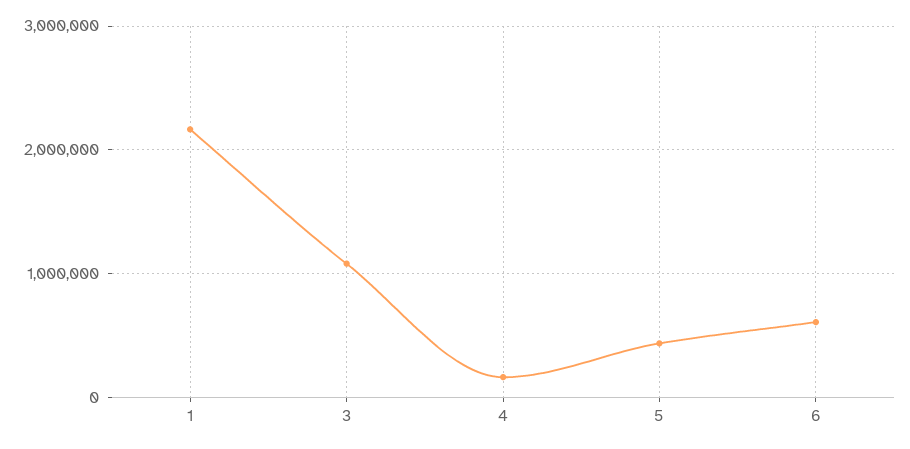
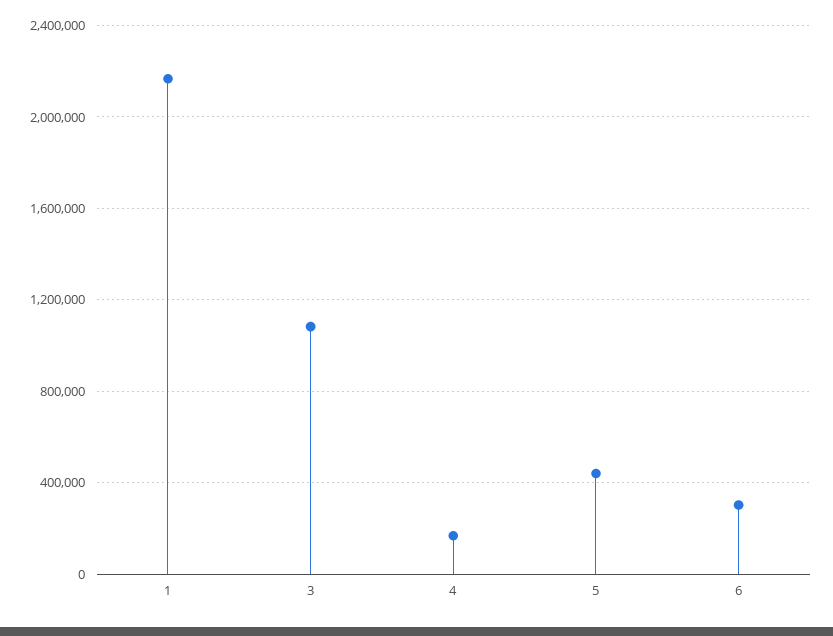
  {
    "1": 2150000,
    "3": 1100000,
    "4": 150000,
    "5": 450000,
-   "6": 600000
+   "6": 300000
  }

